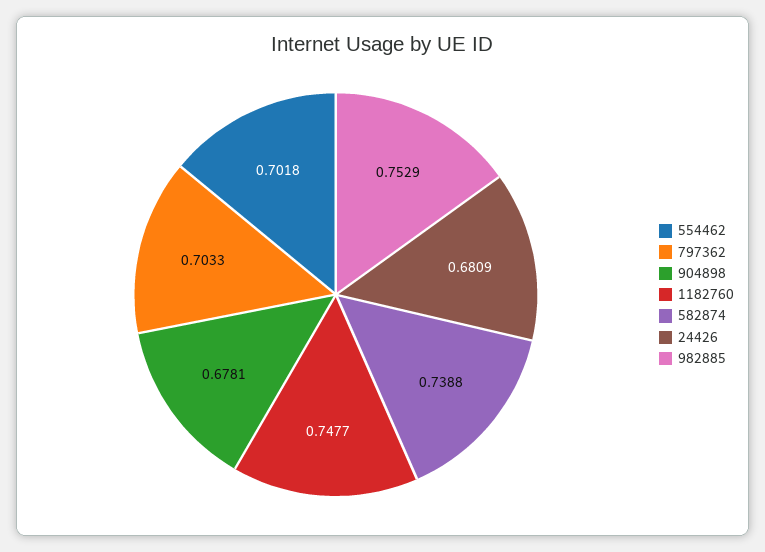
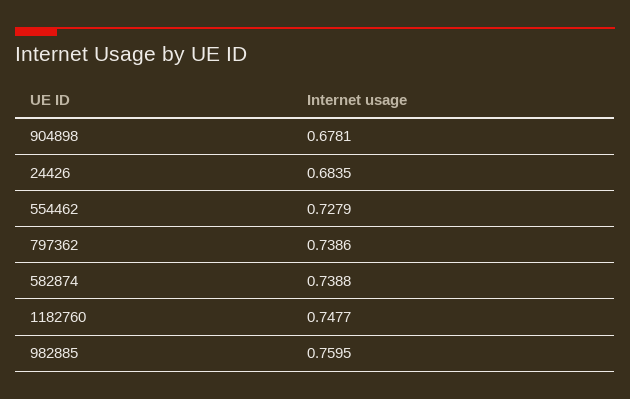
  {
-   "554462": 0.7018,
+   "554462": 0.7279,
-   "797362": 0.7033,
+   "797362": 0.7386,
    "904898": 0.6781,
    "1182760": 0.7477,
    "582874": 0.7388,
-   "24426": 0.6809,
+   "24426": 0.6835,
-   "982885": 0.7529
+   "982885": 0.7595
  }

